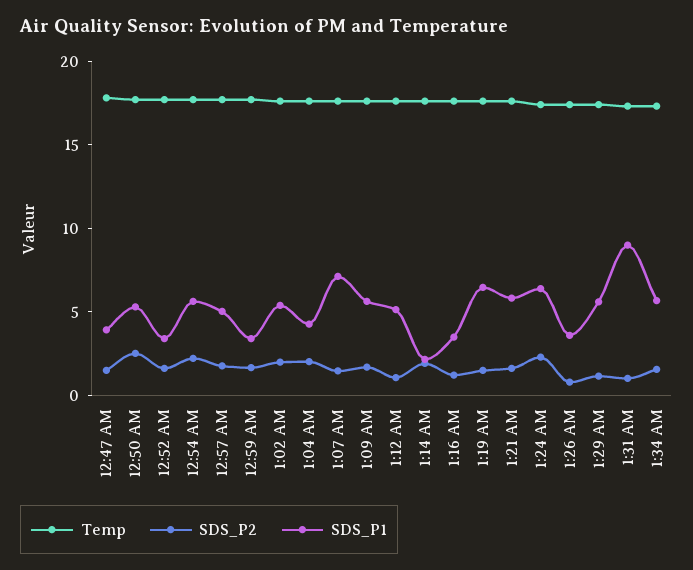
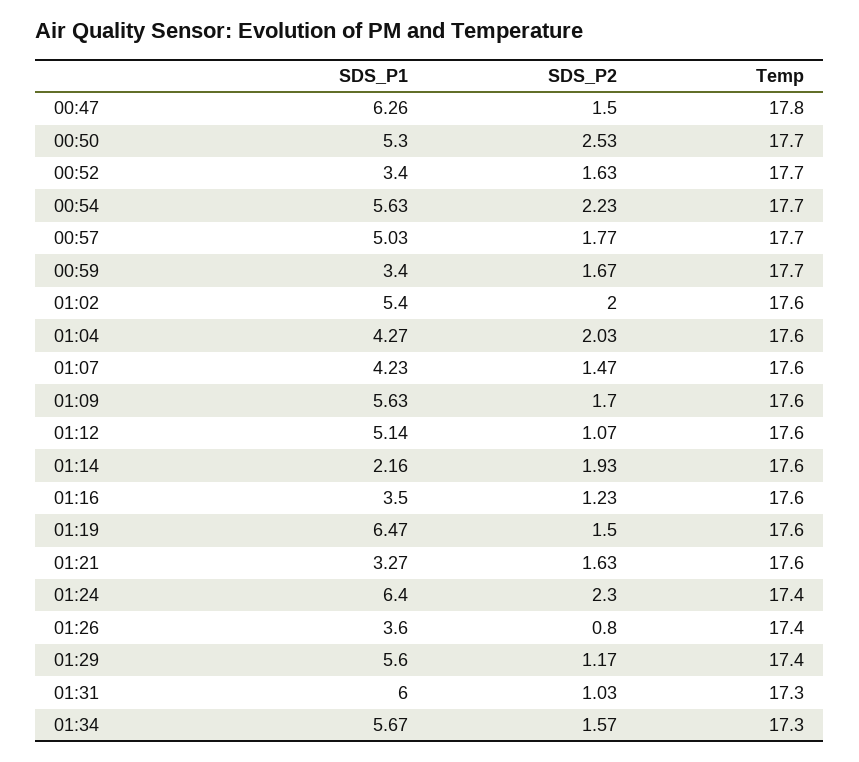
  {
    "Temp": {
      "12:47 AM": 17.8,
      "12:50 AM": 17.7,
      "12:52 AM": 17.7,
      "12:54 AM": 17.7,
      "12:57 AM": 17.7,
      "12:59 AM": 17.7,
      "1:02 AM": 17.6,
      "1:04 AM": 17.6,
      "1:07 AM": 17.6,
      "1:09 AM": 17.6,
      "1:12 AM": 17.6,
      "1:14 AM": 17.6,
      "1:16 AM": 17.6,
      "1:19 AM": 17.6,
      "1:21 AM": 17.6,
      "1:24 AM": 17.4,
      "1:26 AM": 17.4,
      "1:29 AM": 17.4,
      "1:31 AM": 17.3,
      "1:34 AM": 17.3
    },
    "SDS_P2": {
      "12:47 AM": 1.5,
      "12:50 AM": 2.53,
      "12:52 AM": 1.63,
      "12:54 AM": 2.23,
      "12:57 AM": 1.77,
      "12:59 AM": 1.67,
      "1:02 AM": 2,
      "1:04 AM": 2.03,
      "1:07 AM": 1.47,
      "1:09 AM": 1.7,
      "1:12 AM": 1.07,
      "1:14 AM": 1.93,
      "1:16 AM": 1.23,
      "1:19 AM": 1.5,
      "1:21 AM": 1.63,
      "1:24 AM": 2.3,
      "1:26 AM": 0.8,
      "1:29 AM": 1.17,
      "1:31 AM": 1.03,
      "1:34 AM": 1.57
    },
    "SDS_P1": {
-     "12:47 AM": 4,
+     "12:47 AM": 6.26,
      "12:50 AM": 5.3,
      "12:52 AM": 3.4,
      "12:54 AM": 5.63,
      "12:57 AM": 5.03,
      "12:59 AM": 3.4,
      "1:02 AM": 5.4,
      "1:04 AM": 4.27,
-     "1:07 AM": 7,
+     "1:07 AM": 4.23,
      "1:09 AM": 5.63,
      "1:12 AM": 5.14,
      "1:14 AM": 2.16,
      "1:16 AM": 3.5,
      "1:19 AM": 6.47,
-     "1:21 AM": 6,
+     "1:21 AM": 3.27,
      "1:24 AM": 6.4,
      "1:26 AM": 3.6,
      "1:29 AM": 5.6,
-     "1:31 AM": 9,
+     "1:31 AM": 6,
      "1:34 AM": 5.67
    }
  }

